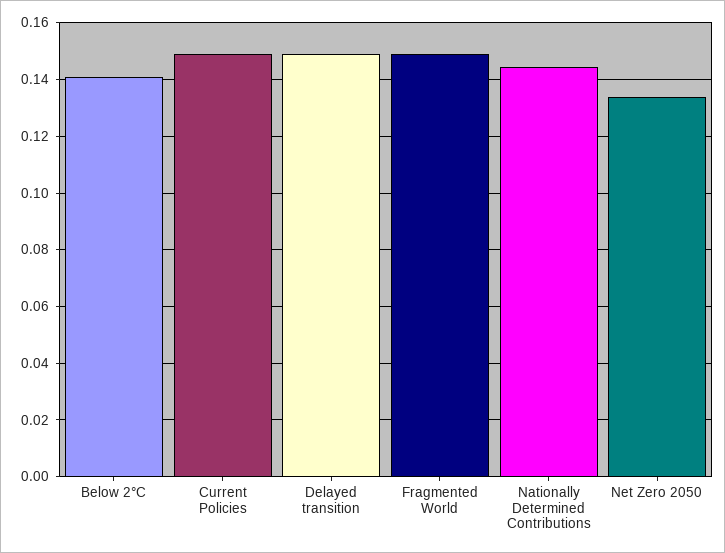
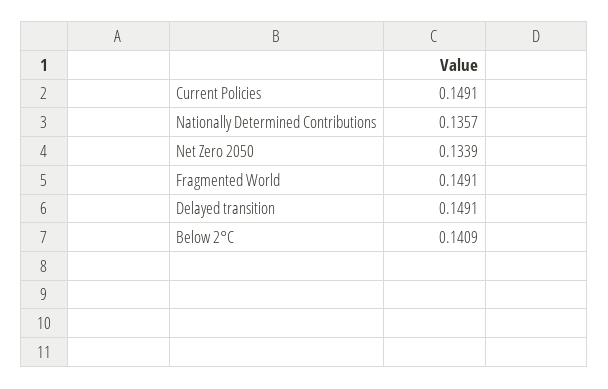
  {
    "Below 2°C": 0.1409,
    "Current Policies": 0.1491,
    "Delayed transition": 0.1491,
    "Fragmented World": 0.1491,
-   "Nationally Determined Contributions": 0.145,
+   "Nationally Determined Contributions": 0.1357,
    "Net Zero 2050": 0.1339
  }

